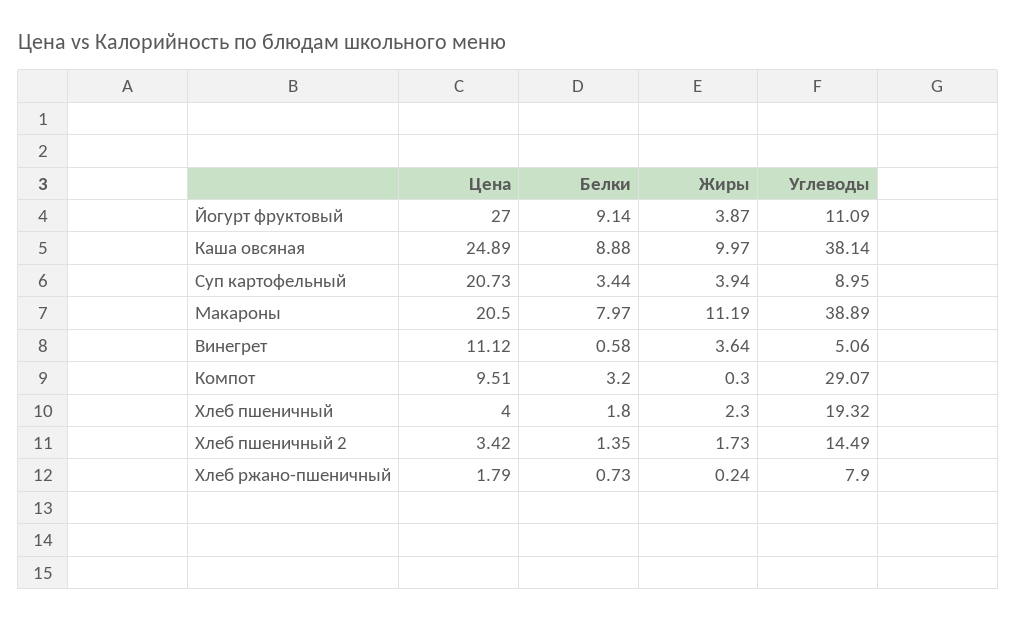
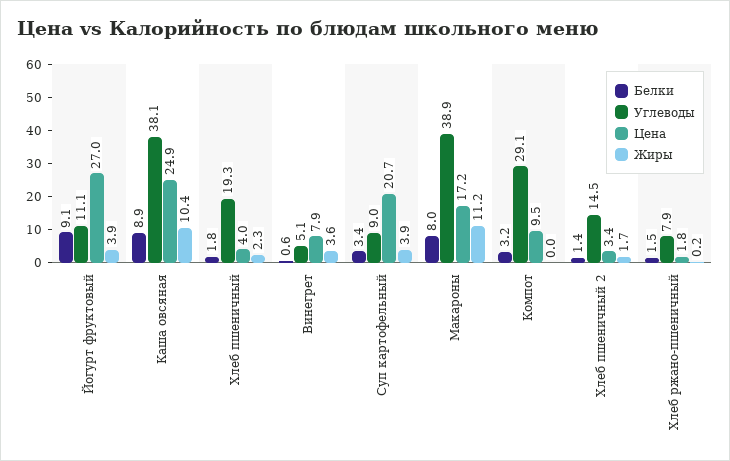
  {
    "Цена": {
      "Йогурт фруктовый": 27,
      "Каша овсяная": 24.89,
      "Суп картофельный": 20.73,
-     "Макароны": 20.5,
+     "Макароны": 17.2,
-     "Винегрет": 11.12,
+     "Винегрет": 7.9,
      "Компот": 9.51,
      "Хлеб пшеничный": 4,
      "Хлеб пшеничный 2": 3.42,
      "Хлеб ржано-пшеничный": 1.79
    },
    "Белки": {
      "Йогурт фруктовый": 9.14,
      "Каша овсяная": 8.88,
      "Суп картофельный": 3.44,
      "Макароны": 7.97,
      "Винегрет": 0.58,
      "Компот": 3.2,
      "Хлеб пшеничный": 1.8,
      "Хлеб пшеничный 2": 1.35,
-     "Хлеб ржано-пшеничный": 0.73
+     "Хлеб ржано-пшеничный": 1.5
    },
    "Жиры": {
      "Йогурт фруктовый": 3.87,
-     "Каша овсяная": 9.97,
+     "Каша овсяная": 10.4,
      "Суп картофельный": 3.94,
      "Макароны": 11.19,
      "Винегрет": 3.64,
-     "Компот": 0.3,
+     "Компот": 0,
      "Хлеб пшеничный": 2.3,
      "Хлеб пшеничный 2": 1.73,
      "Хлеб ржано-пшеничный": 0.24
    },
    "Углеводы": {
      "Йогурт фруктовый": 11.09,
      "Каша овсяная": 38.14,
      "Суп картофельный": 8.95,
      "Макароны": 38.89,
      "Винегрет": 5.06,
      "Компот": 29.07,
      "Хлеб пшеничный": 19.32,
      "Хлеб пшеничный 2": 14.49,
      "Хлеб ржано-пшеничный": 7.9
    }
  }

